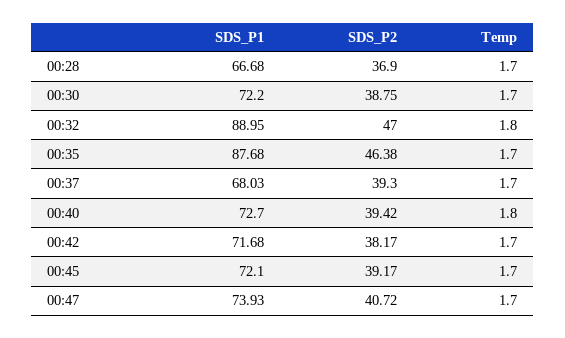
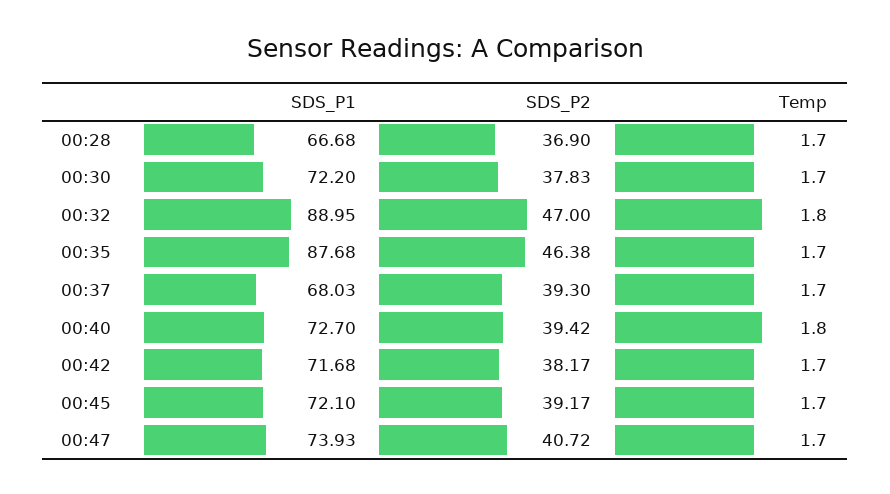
  {
    "SDS_P1": {
      "00:28": 66.68,
      "00:30": 72.2,
      "00:32": 88.95,
      "00:35": 87.68,
      "00:37": 68.03,
      "00:40": 72.7,
      "00:42": 71.68,
      "00:45": 72.1,
      "00:47": 73.93
    },
    "SDS_P2": {
      "00:28": 36.9,
-     "00:30": 38.75,
+     "00:30": 37.83,
      "00:32": 47,
      "00:35": 46.38,
      "00:37": 39.3,
      "00:40": 39.42,
      "00:42": 38.17,
      "00:45": 39.17,
      "00:47": 40.72
    },
    "Temp": {
      "00:28": 1.7,
      "00:30": 1.7,
      "00:32": 1.8,
      "00:35": 1.7,
      "00:37": 1.7,
      "00:40": 1.8,
      "00:42": 1.7,
      "00:45": 1.7,
      "00:47": 1.7
    }
  }

